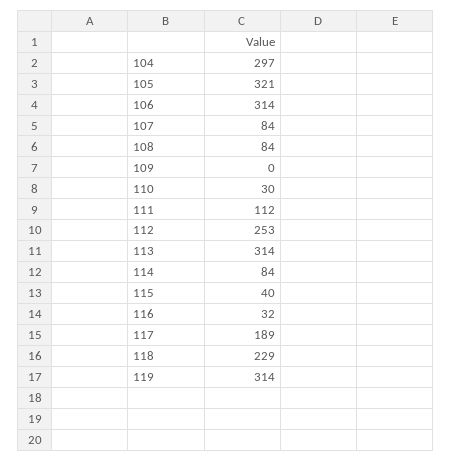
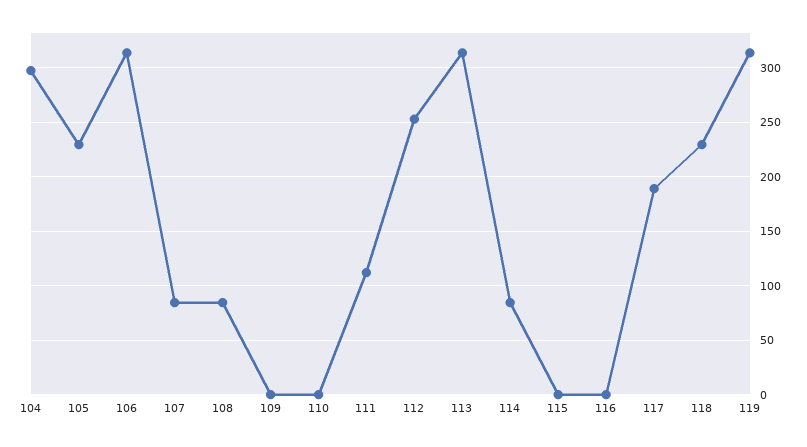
  {
    "104": 297,
-   "105": 321,
+   "105": 230,
    "106": 314,
    "107": 84,
    "108": 84,
    "109": 0,
-   "110": 30,
+   "110": 0,
    "111": 112,
    "112": 253,
    "113": 314,
    "114": 84,
-   "115": 40,
+   "115": 0,
-   "116": 32,
+   "116": 0,
    "117": 189,
    "118": 229,
    "119": 314
  }

